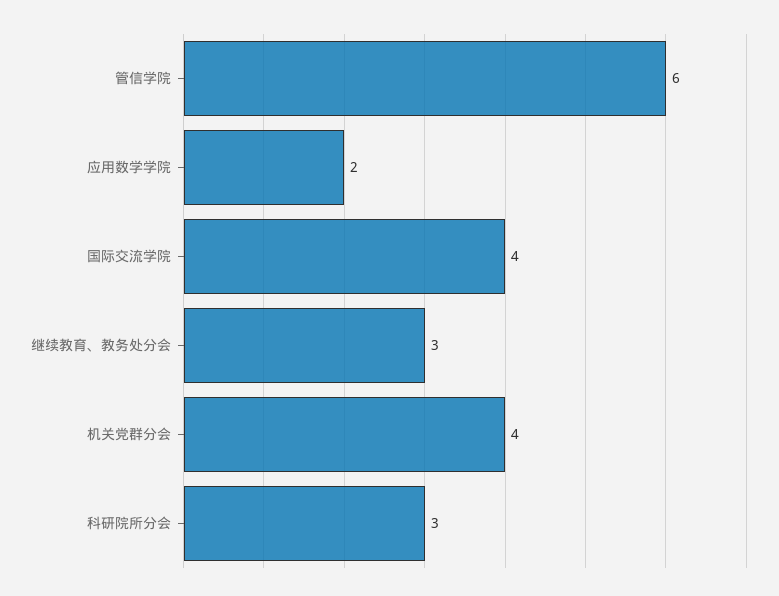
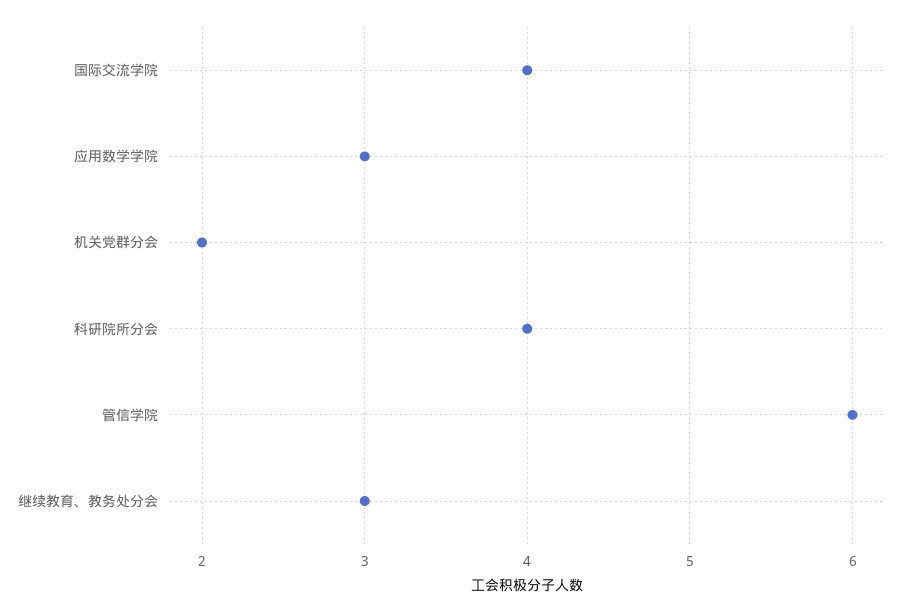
  {
    "管信学院": 6,
-   "应用数学学院": 2,
+   "应用数学学院": 3,
    "国际交流学院": 4,
    "继续教育、教务处分会": 3,
-   "机关党群分会": 4,
+   "机关党群分会": 2,
-   "科研院所分会": 3
+   "科研院所分会": 4
  }

